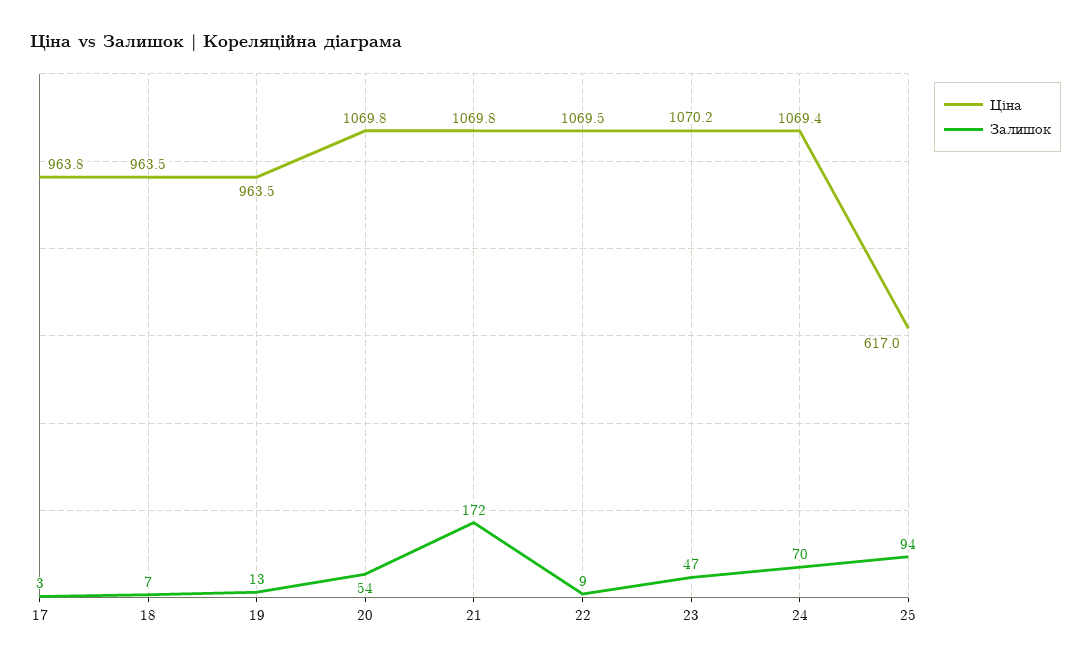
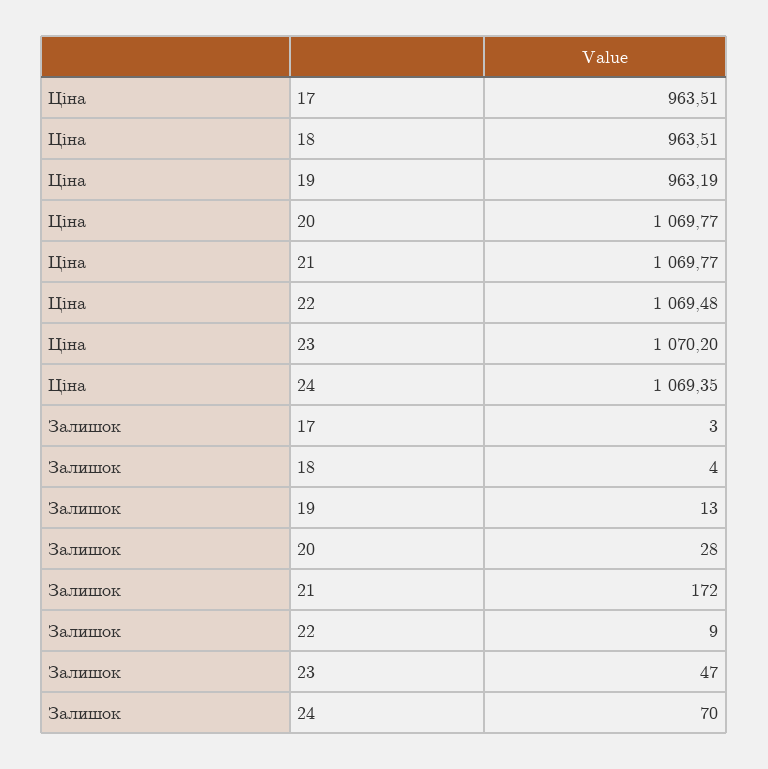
  {
    "Ціна": {
-     "17": 963.8,
+     "17": 963.51,
      "18": 963.51,
-     "19": 963.5,
+     "19": 963.19,
      "20": 1069.77,
      "21": 1069.77,
      "22": 1069.48,
      "23": 1070.2,
-     "24": 1069.35,
+     "24": 1069.35
-     "25": 617
    },
    "Залишок": {
      "17": 3,
-     "18": 7,
+     "18": 4,
      "19": 13,
-     "20": 54,
+     "20": 28,
      "21": 172,
      "22": 9,
      "23": 47,
-     "24": 70,
+     "24": 70
-     "25": 94
    }
  }

